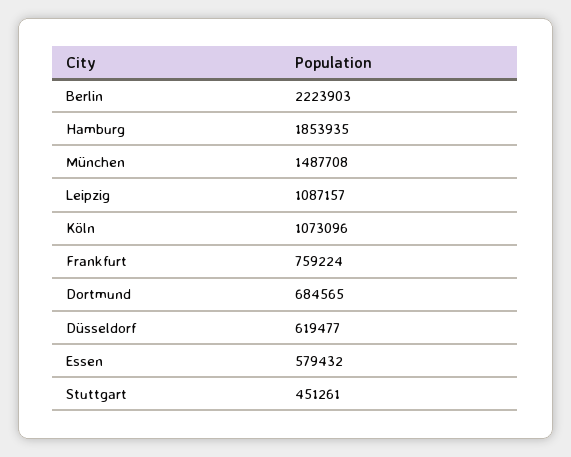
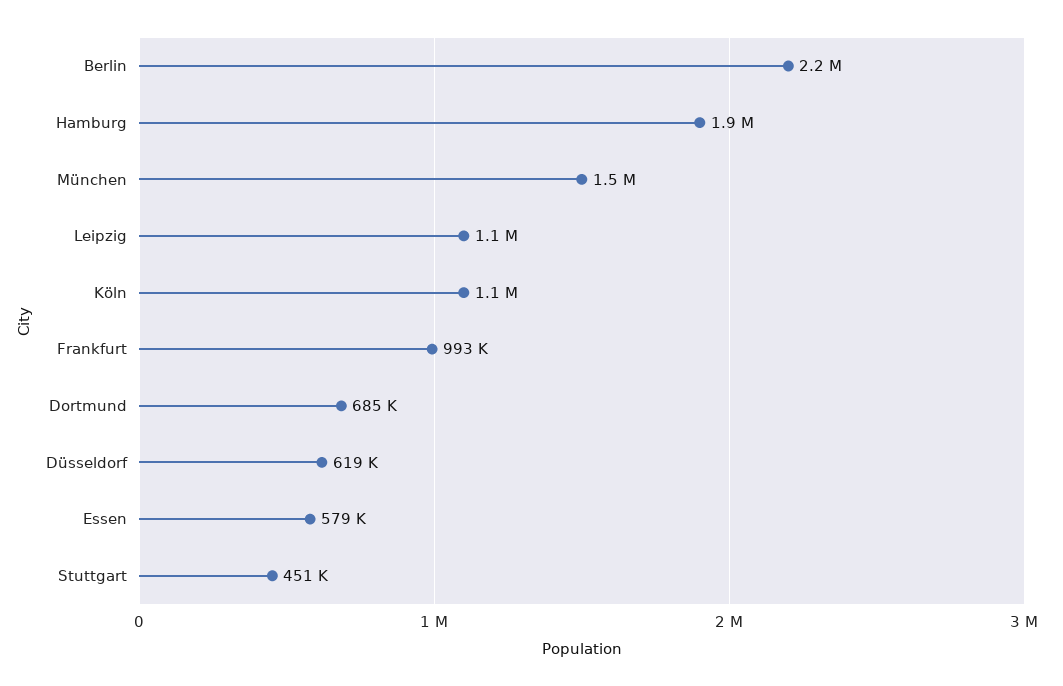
  {
    "Berlin": 2223903,
    "Hamburg": 1853935,
    "München": 1487708,
    "Leipzig": 1087157,
    "Köln": 1073096,
-   "Frankfurt": 759224,
+   "Frankfurt": 993000,
    "Dortmund": 684565,
    "Düsseldorf": 619477,
    "Essen": 579432,
    "Stuttgart": 451261
  }

